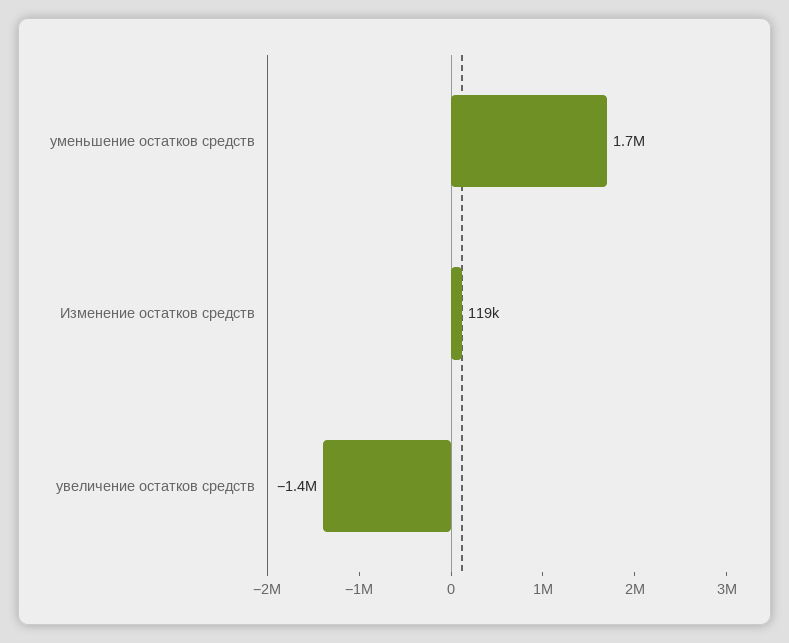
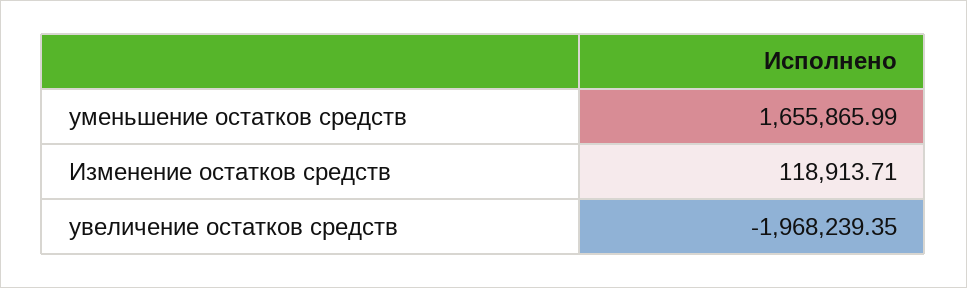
  {
    "уменьшение остатков средств": 1655865.99,
    "Изменение остатков средств": 118913.71,
-   "увеличение остатков средств": -1400000
+   "увеличение остатков средств": -1968239.35
  }

